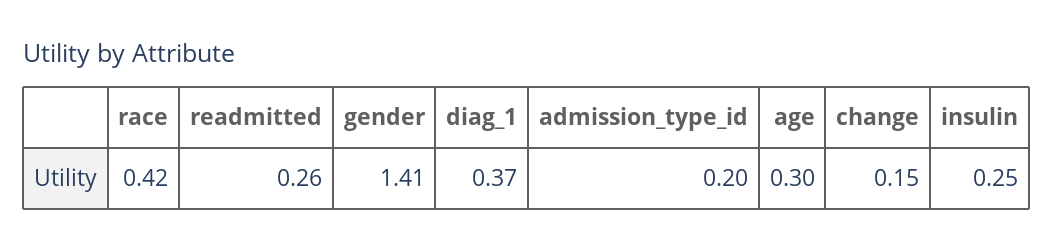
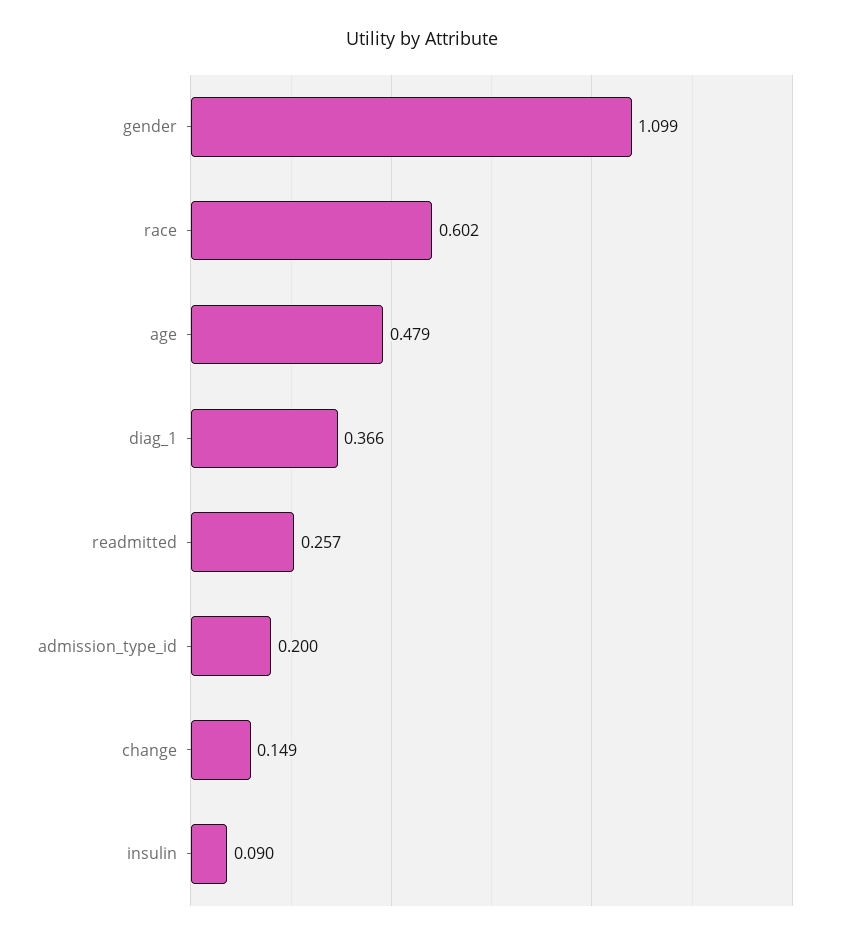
  {
-   "race": 0.42,
+   "race": 0.602,
    "readmitted": 0.257,
-   "gender": 1.41,
+   "gender": 1.099,
    "diag_1": 0.366,
    "admission_type_id": 0.2,
-   "age": 0.3,
+   "age": 0.479,
    "change": 0.149,
-   "insulin": 0.25
+   "insulin": 0.09
  }

